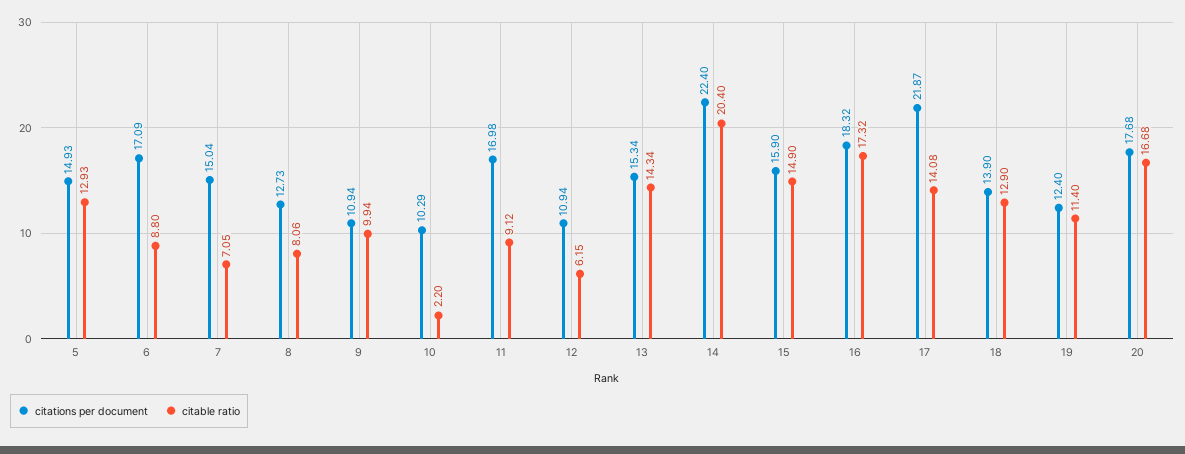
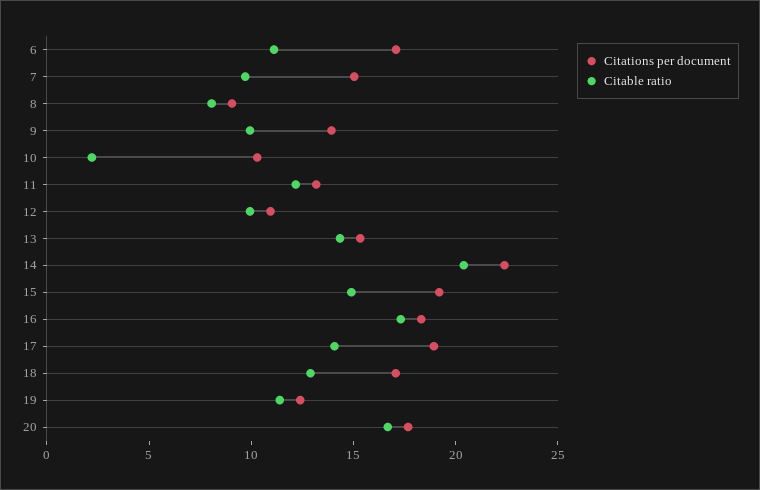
  {
    "citations per document": {
-     "5": 14.93,
      "6": 17.09,
      "7": 15.04,
-     "8": 12.73,
+     "8": 9,
-     "9": 10.94,
+     "9": 14,
      "10": 10.29,
-     "11": 16.98,
+     "11": 13,
      "12": 10.94,
      "13": 15.34,
      "14": 22.4,
-     "15": 15.9,
+     "15": 19,
      "16": 18.32,
-     "17": 21.87,
+     "17": 19,
-     "18": 13.9,
+     "18": 17,
      "19": 12.4,
      "20": 17.68
    },
    "citable ratio": {
-     "5": 12.93,
-     "6": 8.8,
+     "6": 11,
-     "7": 7.05,
+     "7": 10,
      "8": 8.06,
      "9": 9.94,
      "10": 2.2,
-     "11": 9.12,
+     "11": 12,
-     "12": 6.15,
+     "12": 10,
      "13": 14.34,
      "14": 20.4,
      "15": 14.9,
      "16": 17.32,
      "17": 14.08,
      "18": 12.9,
      "19": 11.4,
      "20": 16.68
    }
  }

